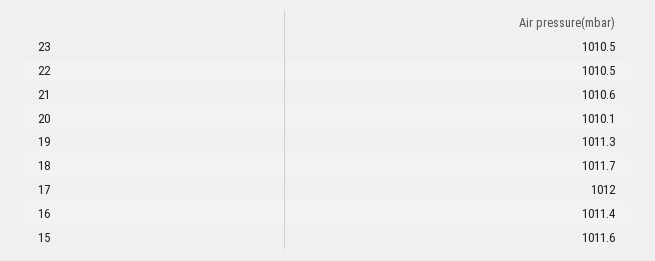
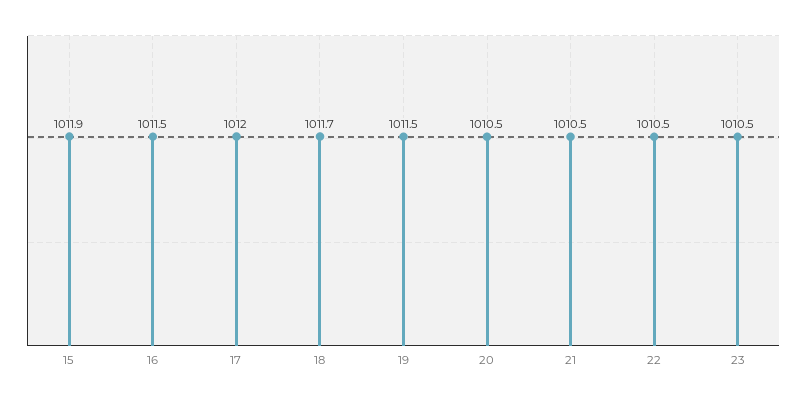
  {
    "23": 1010.5,
    "22": 1010.5,
-   "21": 1010.6,
+   "21": 1010.5,
-   "20": 1010.1,
+   "20": 1010.5,
-   "19": 1011.3,
+   "19": 1011.5,
    "18": 1011.7,
    "17": 1012,
-   "16": 1011.4,
+   "16": 1011.5,
-   "15": 1011.6
+   "15": 1011.9
  }

